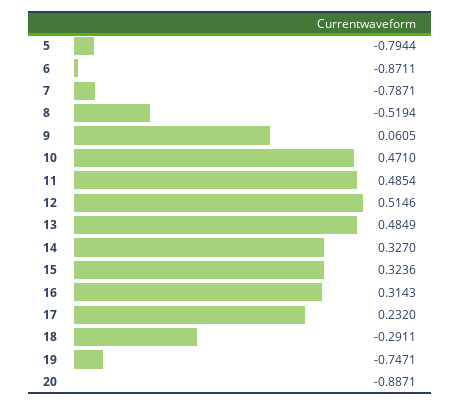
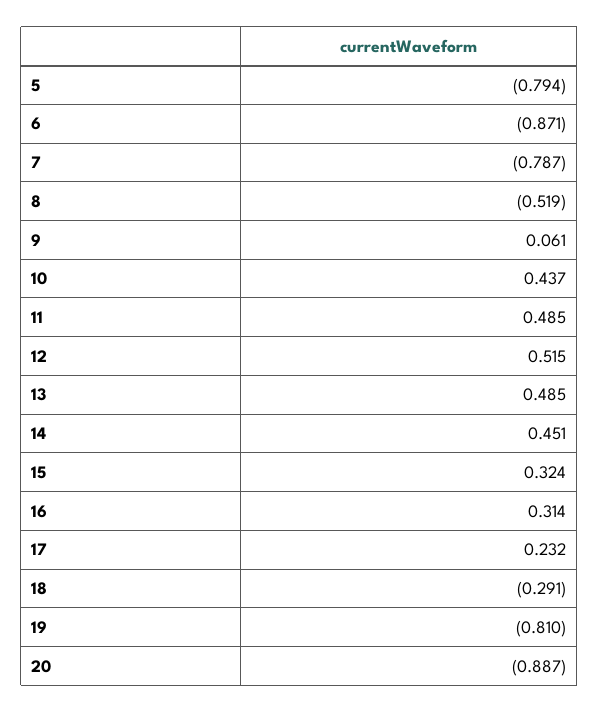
  {
    "5": -0.7944,
    "6": -0.8711,
    "7": -0.7871,
    "8": -0.5194,
    "9": 0.0605,
-   "10": 0.471,
+   "10": 0.437,
    "11": 0.4854,
    "12": 0.5146,
    "13": 0.4849,
-   "14": 0.327,
+   "14": 0.451,
    "15": 0.3236,
    "16": 0.3143,
    "17": 0.232,
    "18": -0.2911,
-   "19": -0.7471,
+   "19": -0.81,
    "20": -0.8871
  }

